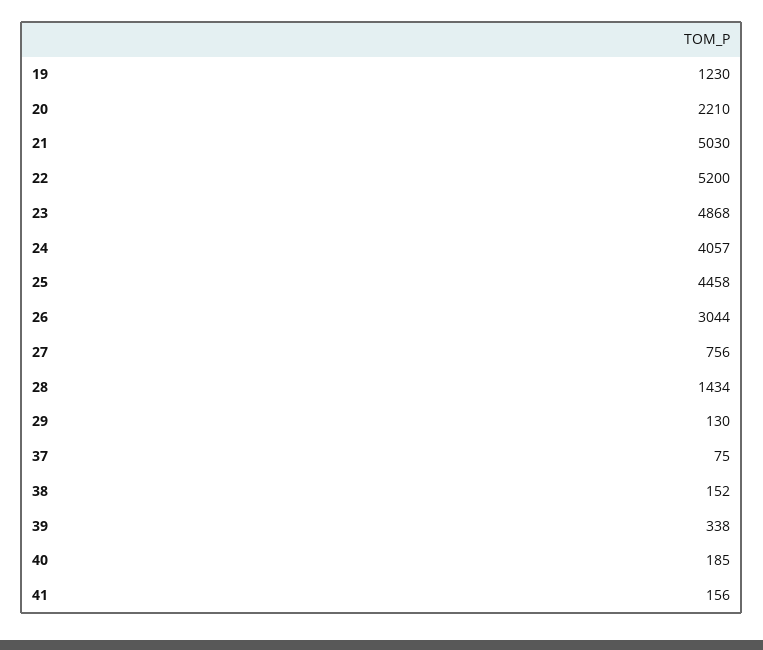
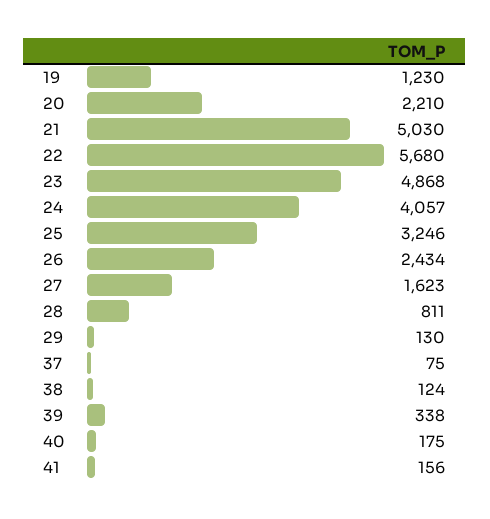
  {
    "19": 1230,
    "20": 2210,
    "21": 5030,
-   "22": 5200,
+   "22": 5680,
    "23": 4868,
    "24": 4057,
-   "25": 4458,
+   "25": 3246,
-   "26": 3044,
+   "26": 2434,
-   "27": 756,
+   "27": 1623,
-   "28": 1434,
+   "28": 811,
    "29": 130,
    "37": 75,
-   "38": 152,
+   "38": 124,
    "39": 338,
-   "40": 185,
+   "40": 175,
    "41": 156
  }

